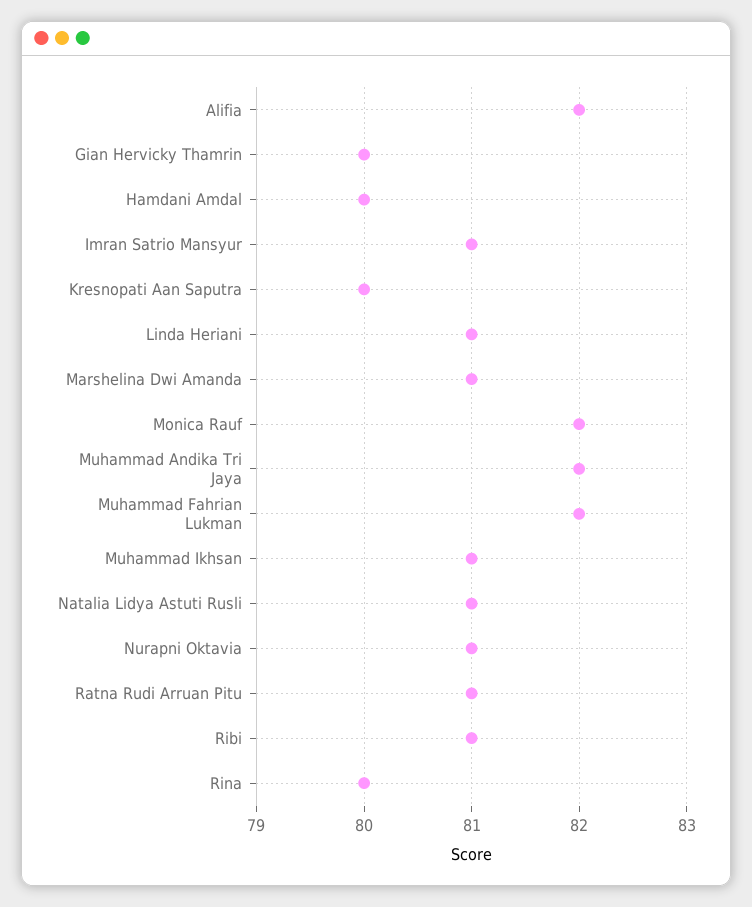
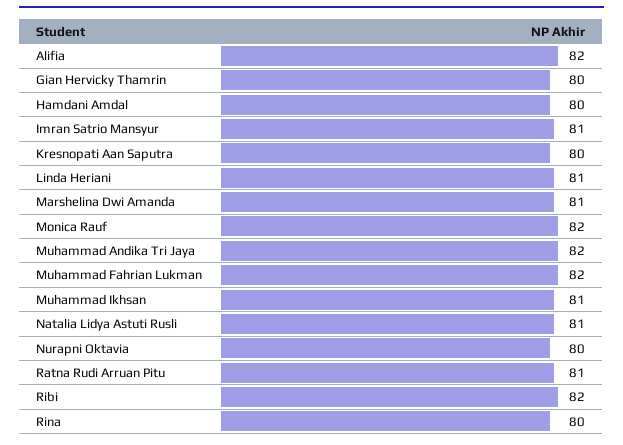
  {
    "Alifia": 82,
    "Gian Hervicky Thamrin": 80,
    "Hamdani Amdal": 80,
    "Imran Satrio Mansyur": 81,
    "Kresnopati Aan Saputra": 80,
    "Linda Heriani": 81,
    "Marshelina Dwi Amanda": 81,
    "Monica Rauf": 82,
    "Muhammad Andika Tri Jaya": 82,
    "Muhammad Fahrian Lukman": 82,
    "Muhammad Ikhsan": 81,
    "Natalia Lidya Astuti Rusli": 81,
-   "Nurapni Oktavia": 81,
+   "Nurapni Oktavia": 80,
    "Ratna Rudi Arruan Pitu": 81,
-   "Ribi": 81,
+   "Ribi": 82,
    "Rina": 80
  }

